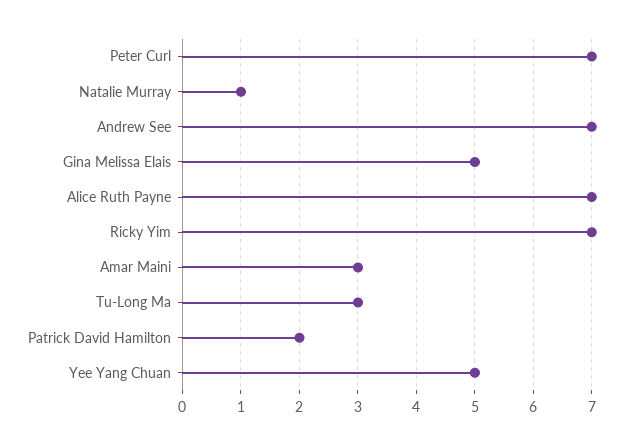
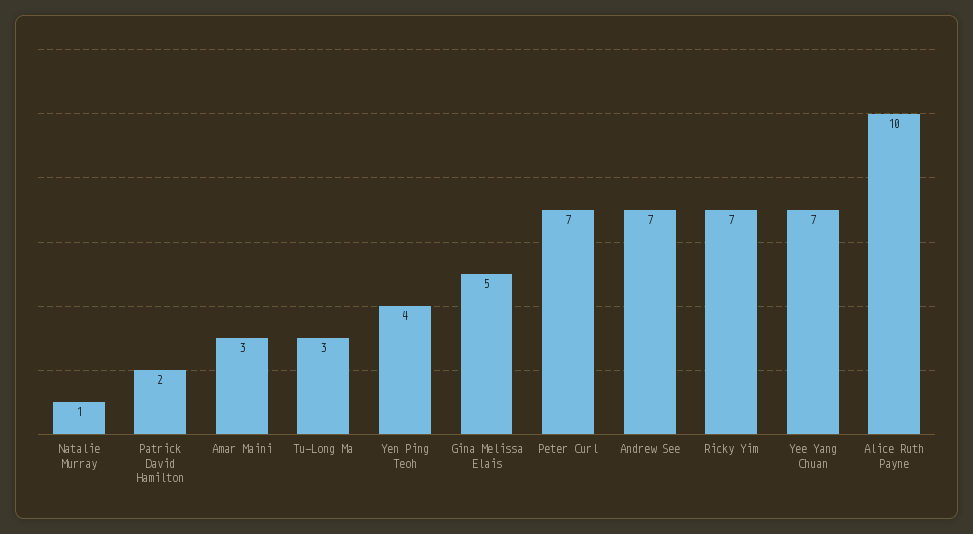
  {
    "Peter Curl": 7,
    "Natalie Murray": 1,
    "Andrew See": 7,
    "Gina Melissa Elais": 5,
-   "Alice Ruth Payne": 7,
+   "Alice Ruth Payne": 10,
    "Ricky Yim": 7,
    "Amar Maini": 3,
    "Tu-Long Ma": 3,
    "Patrick David Hamilton": 2,
-   "Yee Yang Chuan": 5
+   "Yee Yang Chuan": 7,
+   "Yen Ping Teoh": 4
  }

